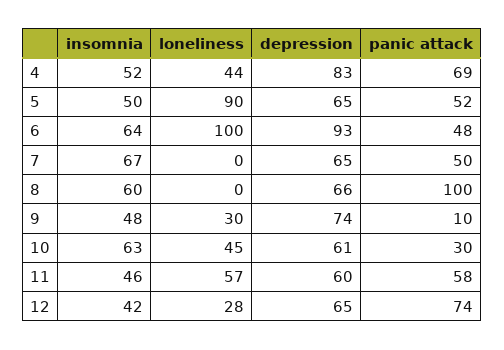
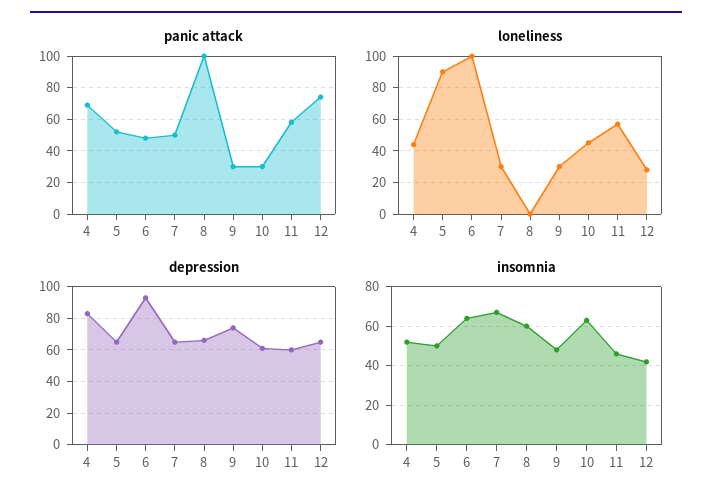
  {
    "insomnia": {
      "4": 52,
      "5": 50,
      "6": 64,
      "7": 67,
      "8": 60,
      "9": 48,
      "10": 63,
      "11": 46,
      "12": 42
    },
    "loneliness": {
      "4": 44,
      "5": 90,
      "6": 100,
-     "7": 0,
+     "7": 30,
      "8": 0,
      "9": 30,
      "10": 45,
      "11": 57,
      "12": 28
    },
    "depression": {
      "4": 83,
      "5": 65,
      "6": 93,
      "7": 65,
      "8": 66,
      "9": 74,
      "10": 61,
      "11": 60,
      "12": 65
    },
    "panic attack": {
      "4": 69,
      "5": 52,
      "6": 48,
      "7": 50,
      "8": 100,
-     "9": 10,
+     "9": 30,
      "10": 30,
      "11": 58,
      "12": 74
    }
  }

